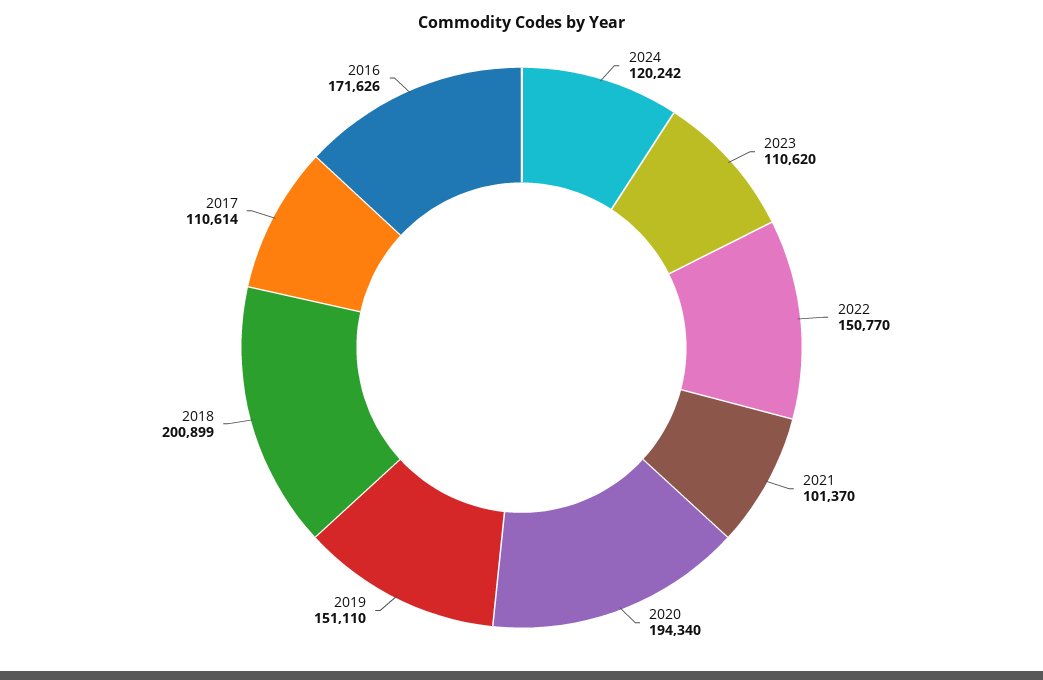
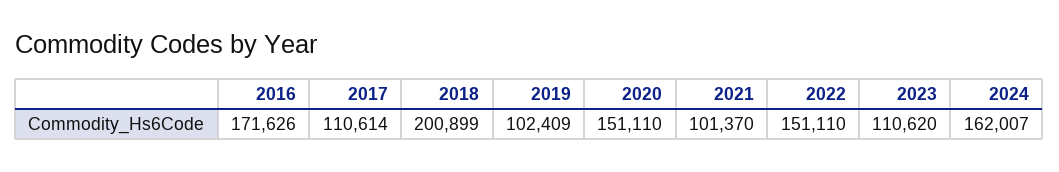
  {
-   "2024": 120242,
+   "2024": 162007,
    "2023": 110620,
-   "2022": 150770,
+   "2022": 151110,
    "2021": 101370,
-   "2020": 194340,
+   "2020": 151110,
-   "2019": 151110,
+   "2019": 102409,
    "2018": 200899,
    "2017": 110614,
    "2016": 171626
  }

